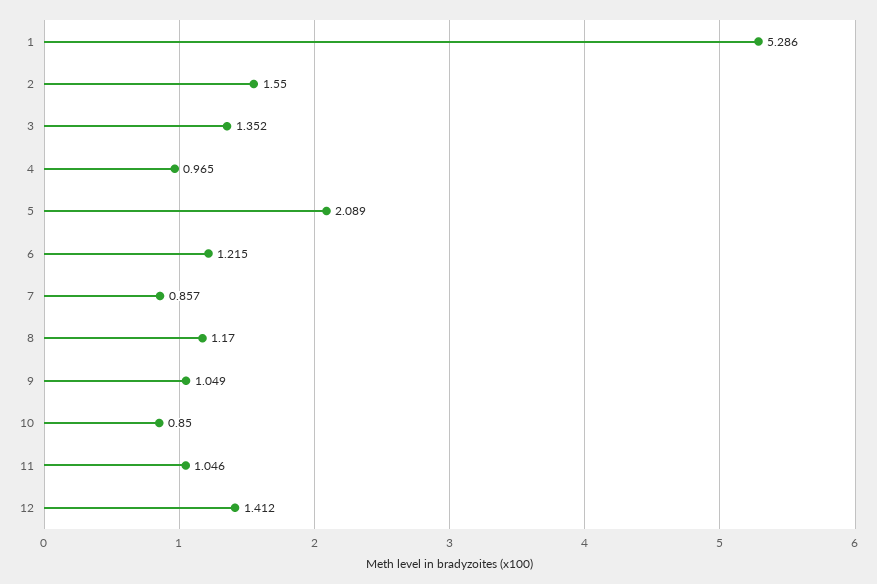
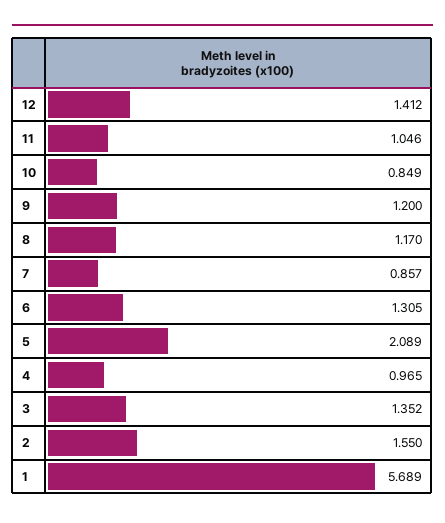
  {
-   "1": 5.286,
+   "1": 5.689,
    "2": 1.55,
    "3": 1.352,
    "4": 0.965,
    "5": 2.089,
-   "6": 1.215,
+   "6": 1.305,
    "7": 0.857,
    "8": 1.17,
-   "9": 1.049,
+   "9": 1.2,
-   "10": 0.85,
+   "10": 0.849,
    "11": 1.046,
    "12": 1.412
  }

